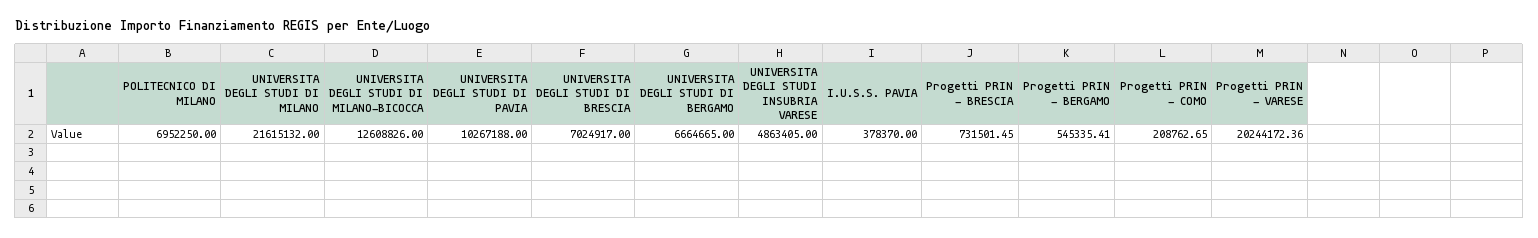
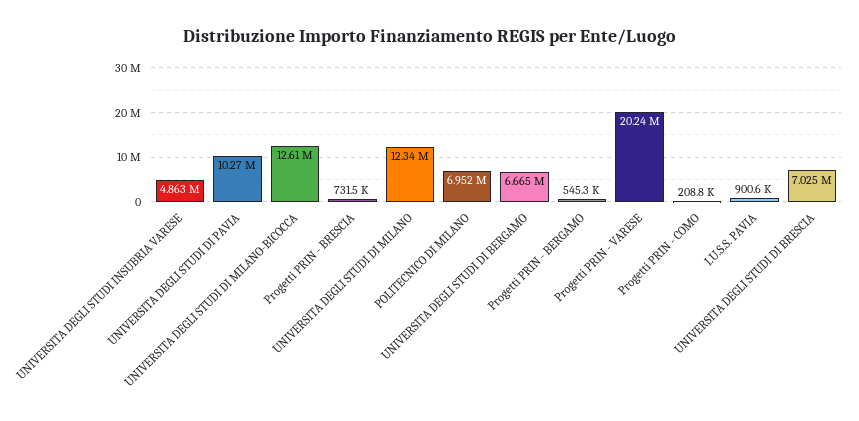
  {
    "POLITECNICO DI MILANO": 6952250,
-   "UNIVERSITA DEGLI STUDI DI MILANO": 21615132,
+   "UNIVERSITA DEGLI STUDI DI MILANO": 12340000,
    "UNIVERSITA DEGLI STUDI DI MILANO-BICOCCA": 12608826,
    "UNIVERSITA DEGLI STUDI DI PAVIA": 10267188,
    "UNIVERSITA DEGLI STUDI DI BRESCIA": 7024917,
    "UNIVERSITA DEGLI STUDI DI BERGAMO": 6664665,
    "UNIVERSITA DEGLI STUDI INSUBRIA VARESE": 4863405,
-   "I.U.S.S. PAVIA": 378370,
+   "I.U.S.S. PAVIA": 900600,
    "Progetti PRIN - BRESCIA": 731501.45,
    "Progetti PRIN - BERGAMO": 545335.41,
    "Progetti PRIN - COMO": 208762.65,
    "Progetti PRIN - VARESE": 20244172.36
  }

